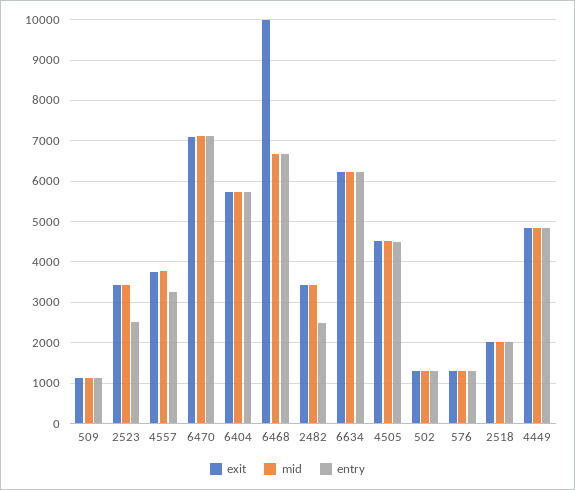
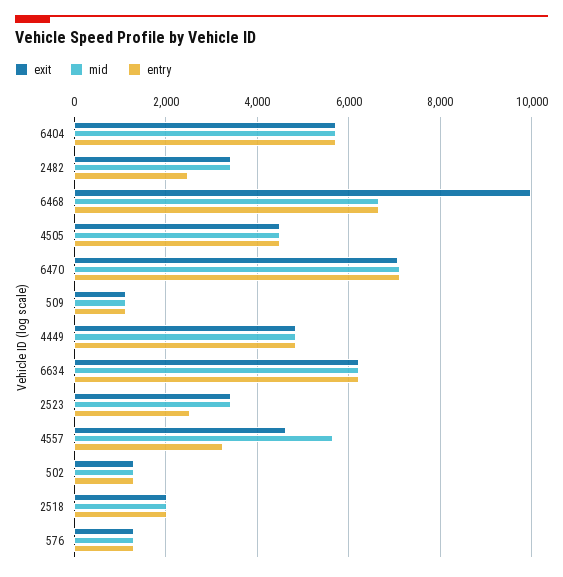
  {
    "exit": {
      "509": 1200,
      "2523": 3400,
-     "4557": 3800,
+     "4557": 4600,
      "6470": 7000,
      "6404": 5800,
      "6468": 10000,
      "2482": 3400,
      "6634": 6200,
      "4505": 4600,
      "502": 1400,
      "576": 1400,
      "2518": 2000,
      "4449": 4800
    },
    "mid": {
      "509": 1200,
      "2523": 3400,
-     "4557": 3800,
+     "4557": 5600,
      "6470": 7200,
      "6404": 5800,
      "6468": 6600,
      "2482": 3400,
      "6634": 6200,
      "4505": 4600,
      "502": 1400,
      "576": 1200,
      "2518": 2000,
      "4449": 4800
    },
    "entry": {
      "509": 1200,
      "2523": 2600,
      "4557": 3200,
      "6470": 7200,
      "6404": 5800,
      "6468": 6600,
      "2482": 2400,
      "6634": 6200,
      "4505": 4600,
      "502": 1400,
      "576": 1200,
      "2518": 2000,
      "4449": 4800
    }
  }

